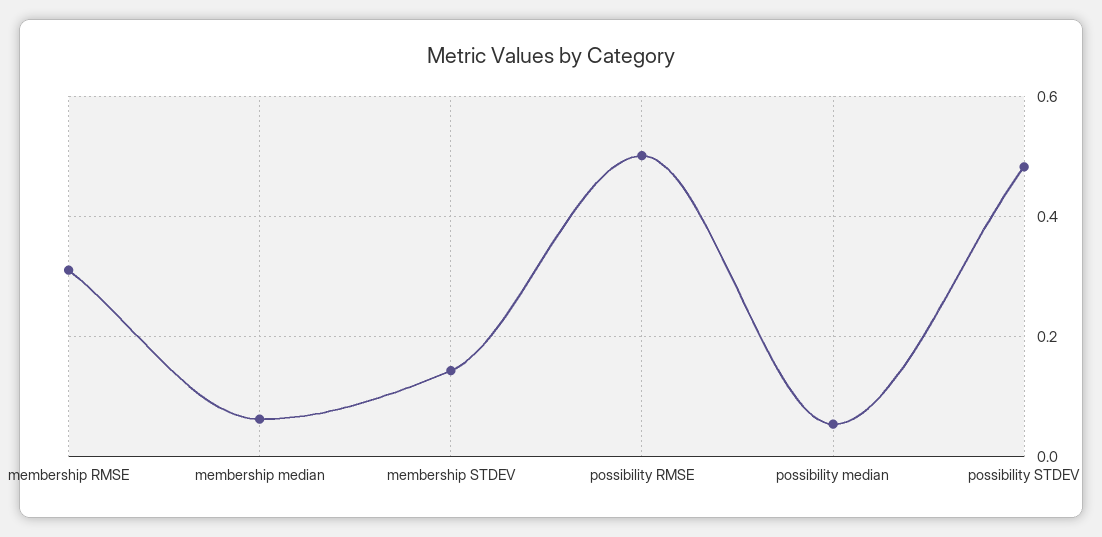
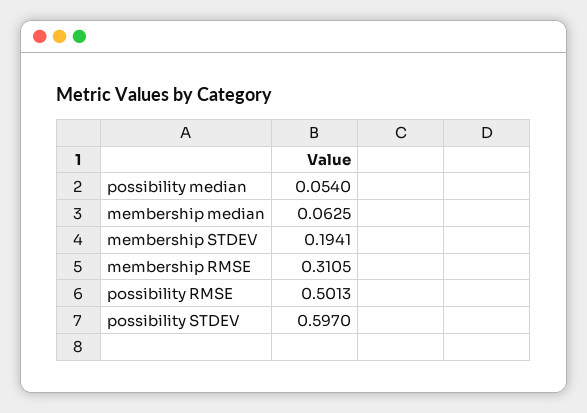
  {
    "membership RMSE": 0.3105,
    "membership median": 0.0625,
-   "membership STDEV": 0.14,
+   "membership STDEV": 0.1941,
    "possibility RMSE": 0.5013,
    "possibility median": 0.054,
-   "possibility STDEV": 0.48
+   "possibility STDEV": 0.597
  }

